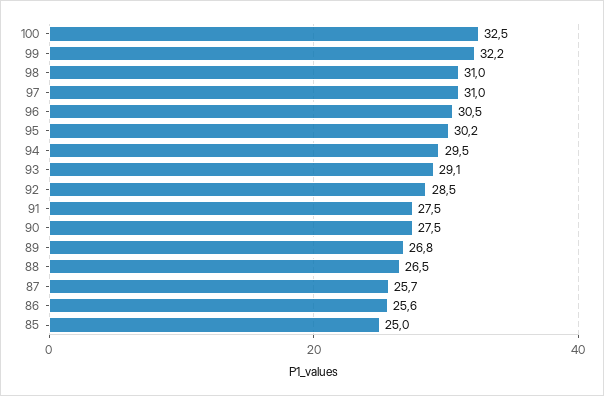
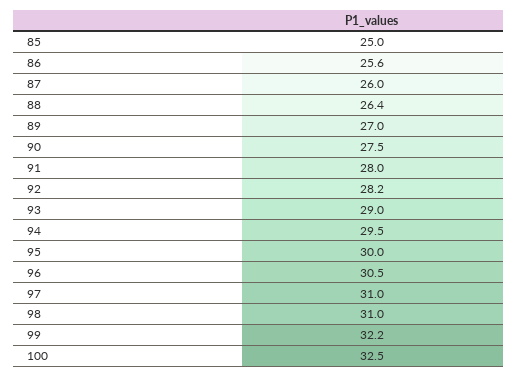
  {
    "100": 32.5,
    "99": 32.2,
    "98": 31,
    "97": 31,
    "96": 30.5,
-   "95": 30.2,
+   "95": 30,
    "94": 29.5,
-   "93": 29.1,
+   "93": 29,
-   "92": 28.5,
+   "92": 28.2,
-   "91": 27.5,
+   "91": 28,
    "90": 27.5,
-   "89": 26.8,
+   "89": 27,
-   "88": 26.5,
+   "88": 26.4,
-   "87": 25.7,
+   "87": 26,
    "86": 25.6,
    "85": 25
  }

